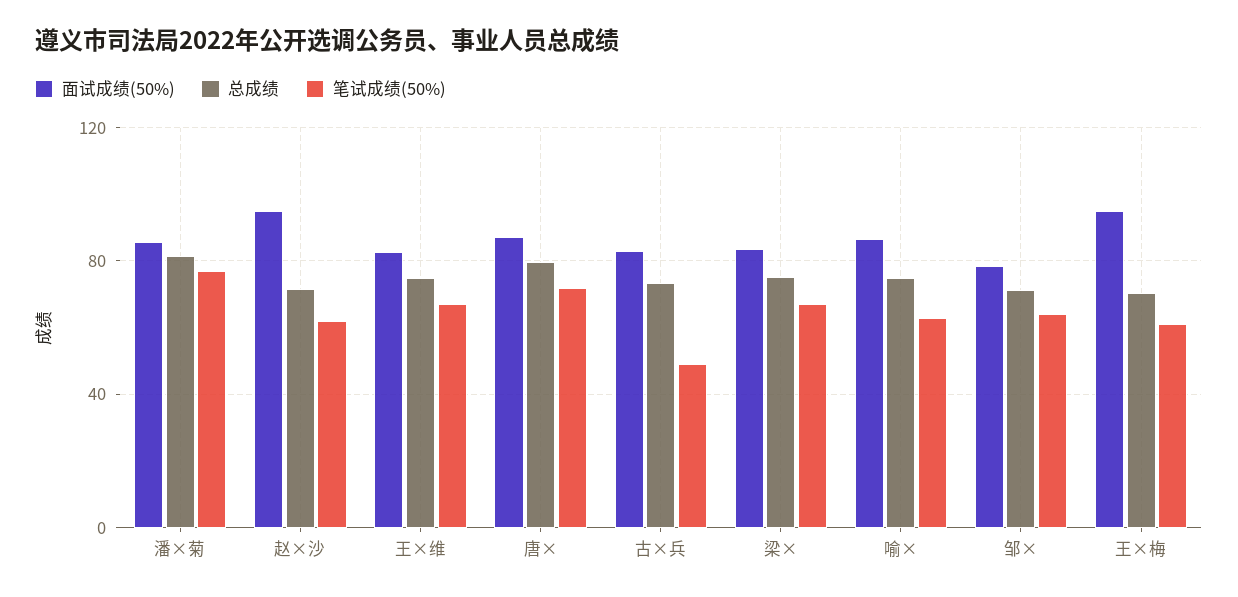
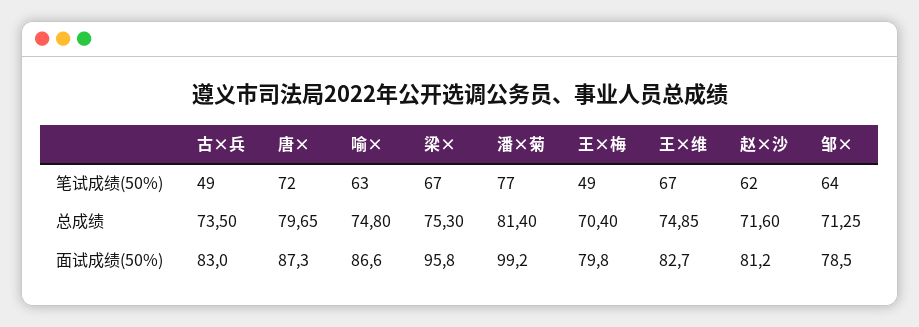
  {
    "面试成绩(50%)": {
-     "潘×菊": 85,
+     "潘×菊": 99.2,
-     "赵×沙": 95,
+     "赵×沙": 81.2,
      "王×维": 82.7,
      "唐×": 87.3,
      "古×兵": 83,
-     "梁×": 85,
+     "梁×": 95.8,
      "喻×": 86.6,
      "邹×": 78.5,
-     "王×梅": 95
+     "王×梅": 79.8
    },
    "总成绩": {
      "潘×菊": 81.4,
      "赵×沙": 71.6,
      "王×维": 74.85,
      "唐×": 79.65,
      "古×兵": 73.5,
      "梁×": 75.3,
      "喻×": 74.8,
      "邹×": 71.25,
      "王×梅": 70.4
    },
    "笔试成绩(50%)": {
      "潘×菊": 77,
      "赵×沙": 62,
      "王×维": 67,
      "唐×": 72,
      "古×兵": 49,
      "梁×": 67,
      "喻×": 63,
      "邹×": 64,
-     "王×梅": 60
+     "王×梅": 49
    }
  }

